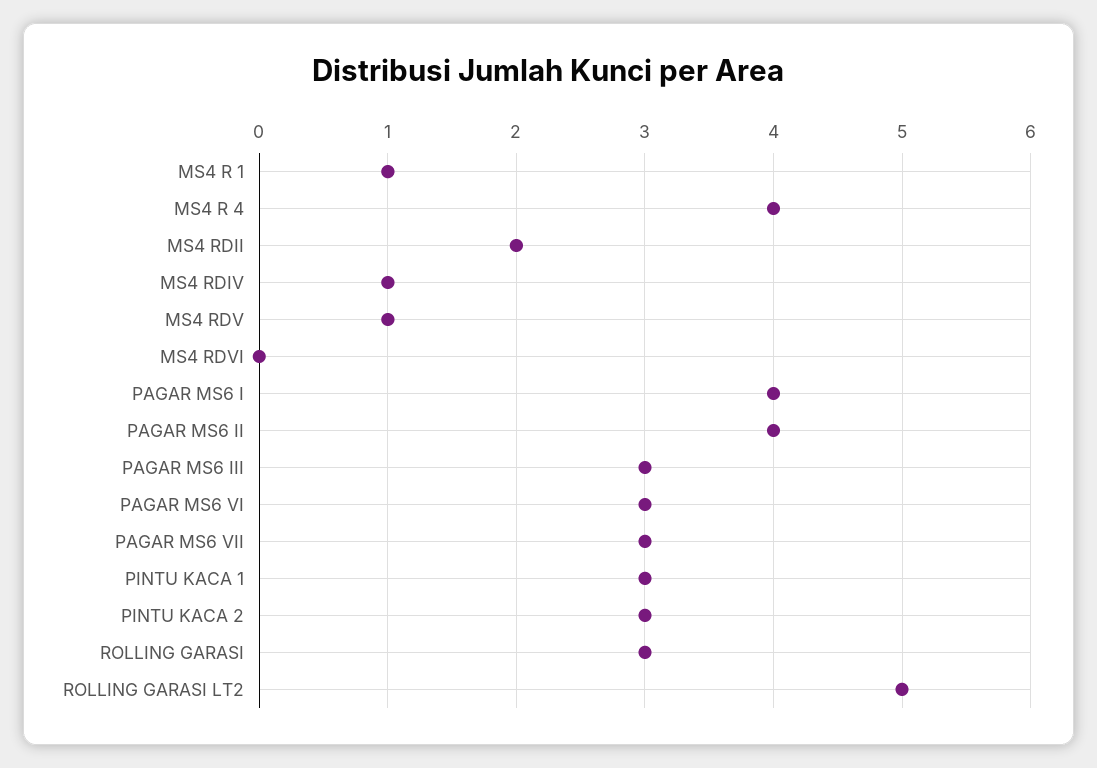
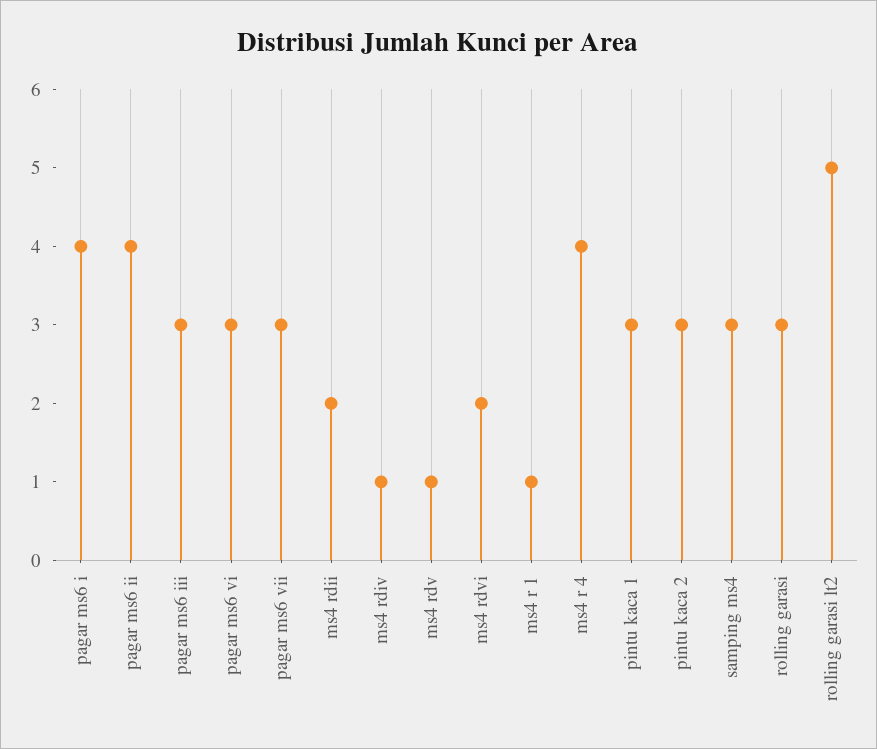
  {
    "MS4 R 1": 1,
    "MS4 R 4": 4,
    "MS4 RDII": 2,
    "MS4 RDIV": 1,
    "MS4 RDV": 1,
-   "MS4 RDVI": 0,
+   "MS4 RDVI": 2,
    "PAGAR MS6 I": 4,
    "PAGAR MS6 II": 4,
    "PAGAR MS6 III": 3,
    "PAGAR MS6 VI": 3,
    "PAGAR MS6 VII": 3,
    "PINTU KACA 1": 3,
    "PINTU KACA 2": 3,
    "ROLLING GARASI": 3,
-   "ROLLING GARASI LT2": 5
+   "ROLLING GARASI LT2": 5,
+   "samping ms4": 3
  }

